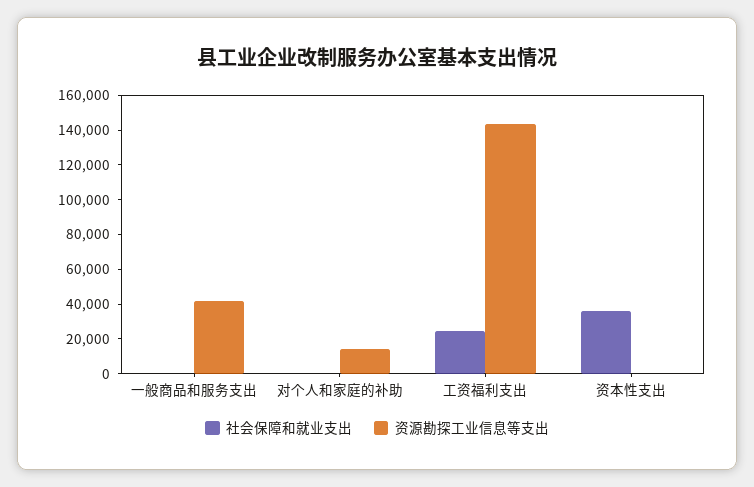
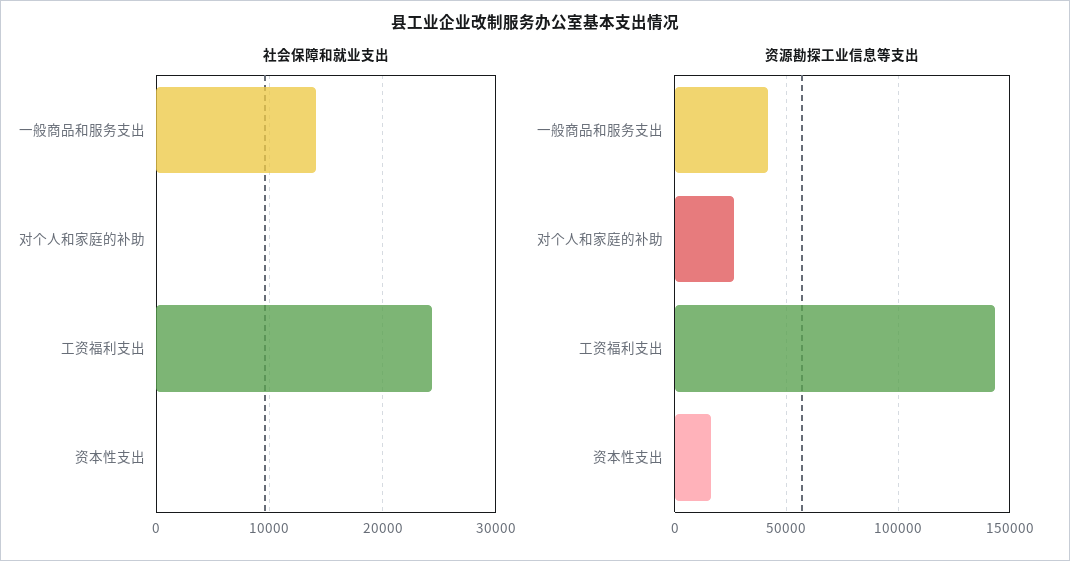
  {
    "社会保障和就业支出": {
-     "一般商品和服务支出": 0,
+     "一般商品和服务支出": 14000,
      "对个人和家庭的补助": 0,
      "工资福利支出": 24000,
-     "资本性支出": 35000
+     "资本性支出": 0
    },
    "资源勘探工业信息等支出": {
      "一般商品和服务支出": 40000,
-     "对个人和家庭的补助": 15000,
+     "对个人和家庭的补助": 25000,
      "工资福利支出": 145000,
-     "资本性支出": 0
+     "资本性支出": 15000
    }
  }

